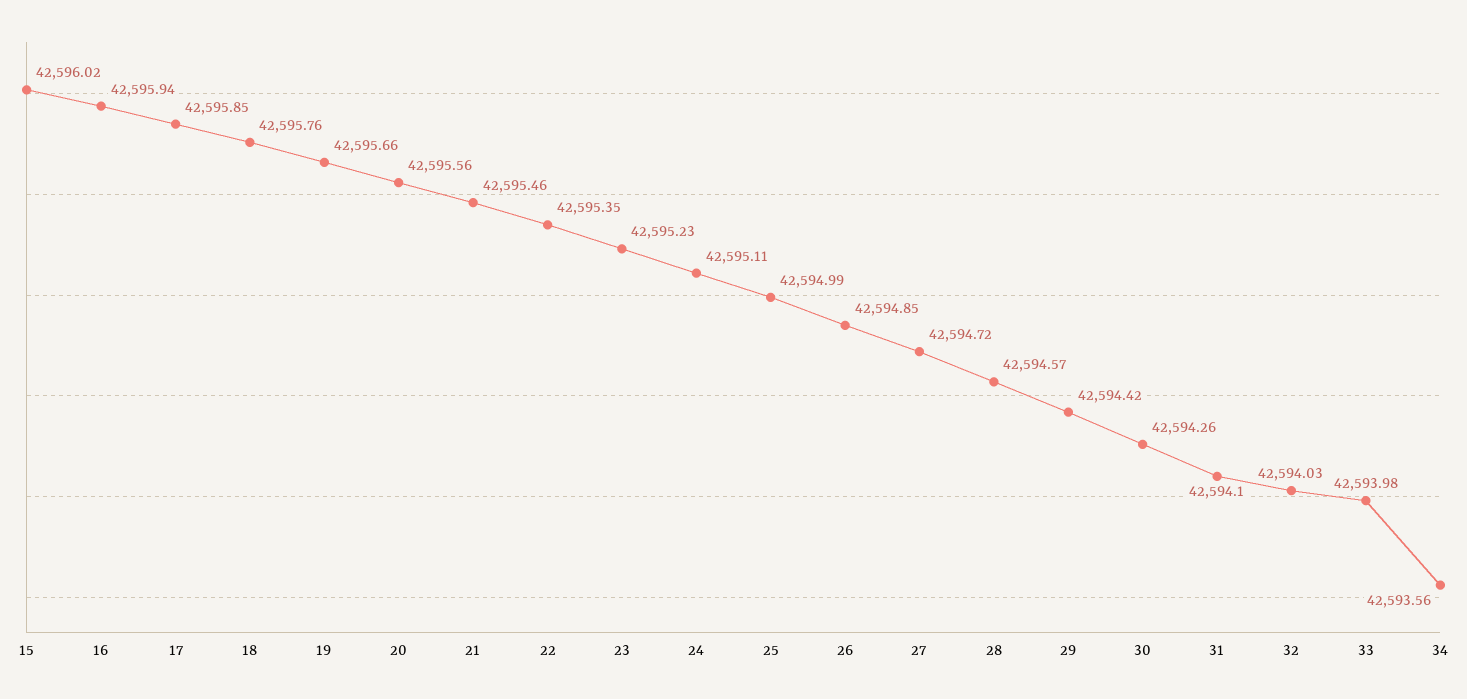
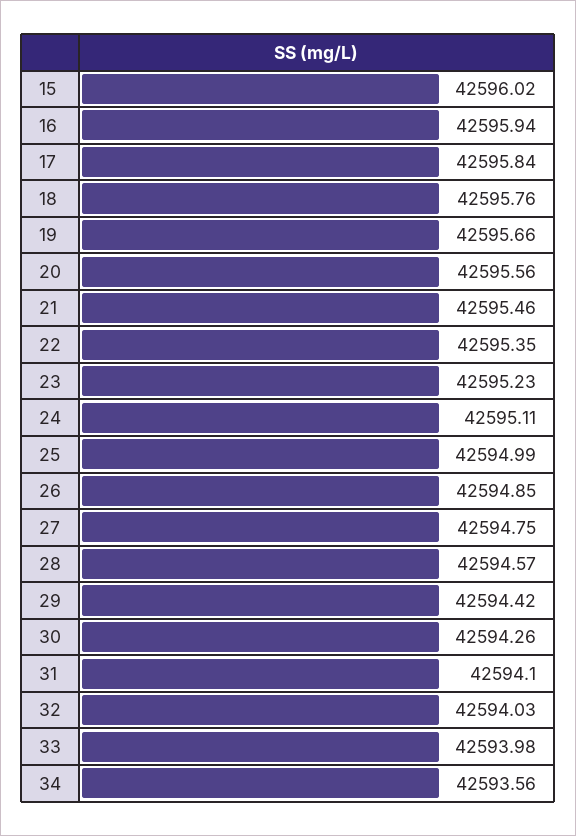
  {
    "15": 42596.02,
    "16": 42595.94,
-   "17": 42595.85,
+   "17": 42595.84,
    "18": 42595.76,
    "19": 42595.66,
    "20": 42595.56,
    "21": 42595.46,
    "22": 42595.35,
    "23": 42595.23,
    "24": 42595.11,
    "25": 42594.99,
    "26": 42594.85,
-   "27": 42594.72,
+   "27": 42594.75,
    "28": 42594.57,
    "29": 42594.42,
    "30": 42594.26,
    "31": 42594.1,
    "32": 42594.03,
    "33": 42593.98,
    "34": 42593.56
  }

